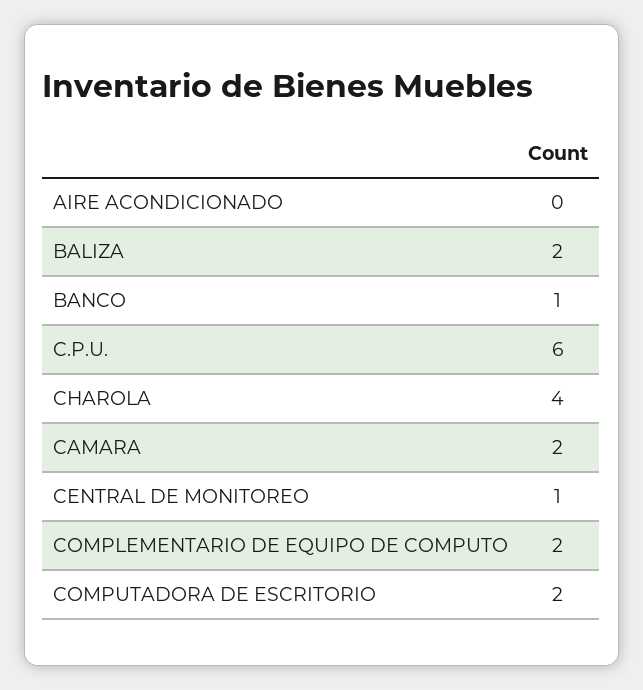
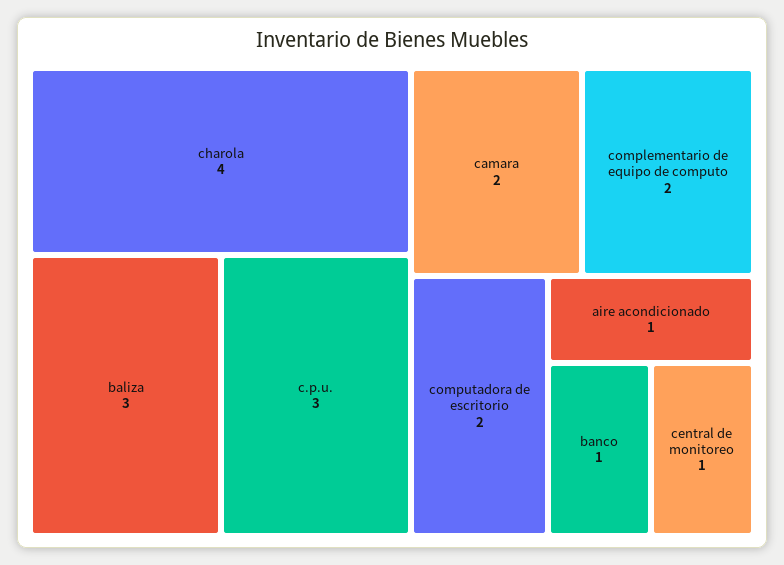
  {
-   "AIRE ACONDICIONADO": 0,
+   "AIRE ACONDICIONADO": 1,
-   "BALIZA": 2,
+   "BALIZA": 3,
    "BANCO": 1,
-   "C.P.U.": 6,
+   "C.P.U.": 3,
    "CHAROLA": 4,
    "CAMARA": 2,
    "CENTRAL DE MONITOREO": 1,
    "COMPLEMENTARIO DE EQUIPO DE COMPUTO": 2,
    "COMPUTADORA DE ESCRITORIO": 2
  }

